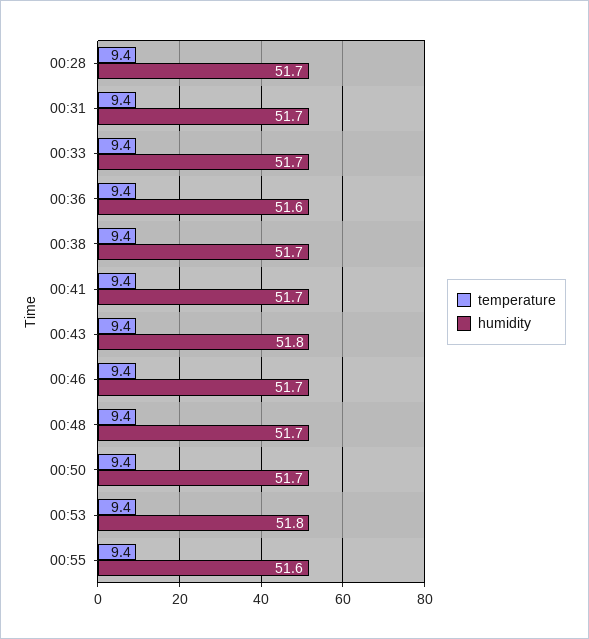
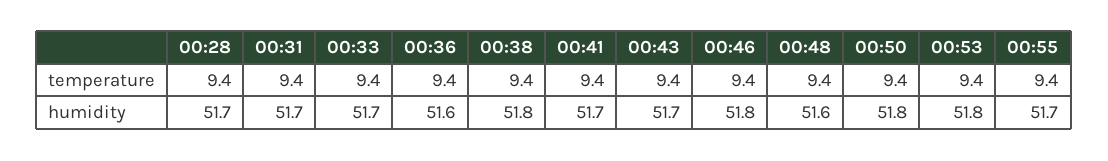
  {
    "temperature": {
      "00:28": 9.4,
      "00:31": 9.4,
      "00:33": 9.4,
      "00:36": 9.4,
      "00:38": 9.4,
      "00:41": 9.4,
      "00:43": 9.4,
      "00:46": 9.4,
      "00:48": 9.4,
      "00:50": 9.4,
      "00:53": 9.4,
      "00:55": 9.4
    },
    "humidity": {
      "00:28": 51.7,
      "00:31": 51.7,
      "00:33": 51.7,
      "00:36": 51.6,
-     "00:38": 51.7,
+     "00:38": 51.8,
      "00:41": 51.7,
-     "00:43": 51.8,
+     "00:43": 51.7,
-     "00:46": 51.7,
+     "00:46": 51.8,
-     "00:48": 51.7,
+     "00:48": 51.6,
-     "00:50": 51.7,
+     "00:50": 51.8,
      "00:53": 51.8,
-     "00:55": 51.6
+     "00:55": 51.7
    }
  }

